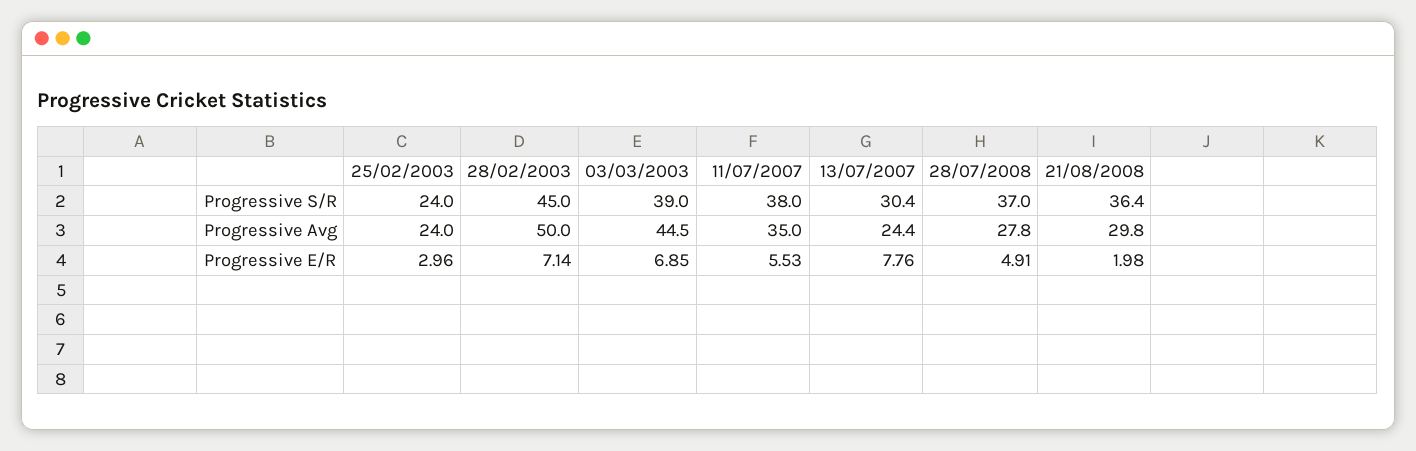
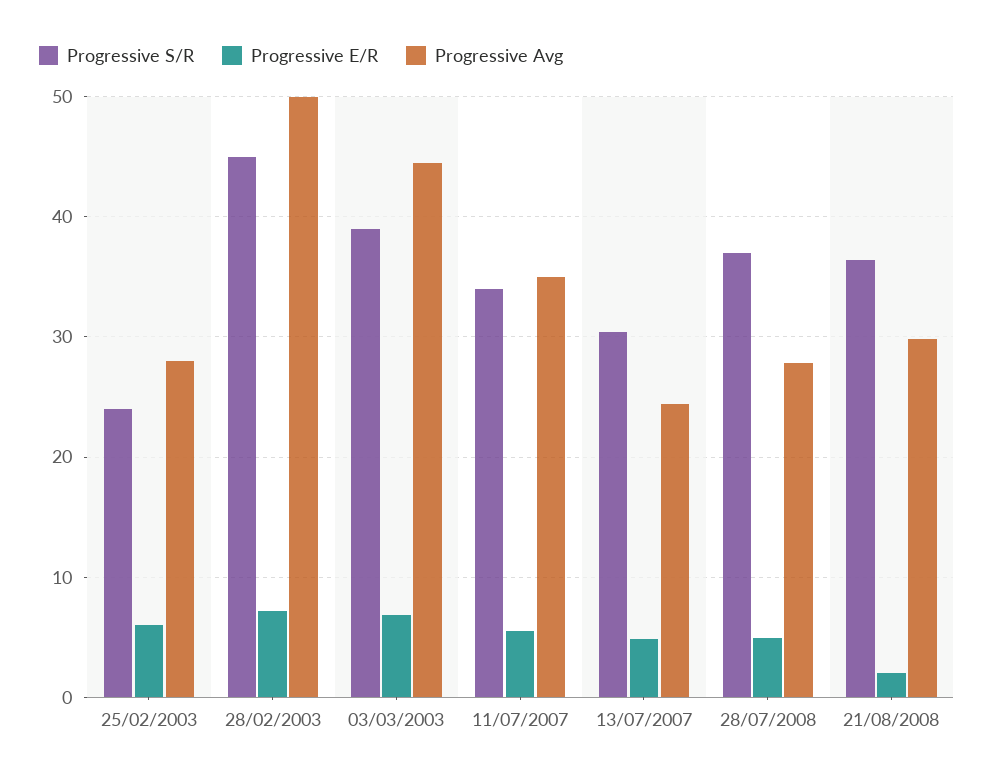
  {
    "Progressive S/R": {
      "25/02/2003": 24,
      "28/02/2003": 45,
      "03/03/2003": 39,
-     "11/07/2007": 38,
+     "11/07/2007": 34,
      "13/07/2007": 30.4,
      "28/07/2008": 37,
      "21/08/2008": 36.4
    },
    "Progressive Avg": {
-     "25/02/2003": 24,
+     "25/02/2003": 28,
      "28/02/2003": 50,
      "03/03/2003": 44.5,
      "11/07/2007": 35,
      "13/07/2007": 24.4,
      "28/07/2008": 27.8,
      "21/08/2008": 29.8
    },
    "Progressive E/R": {
-     "25/02/2003": 2.96,
+     "25/02/2003": 6,
      "28/02/2003": 7.14,
      "03/03/2003": 6.85,
      "11/07/2007": 5.53,
-     "13/07/2007": 7.76,
+     "13/07/2007": 5,
      "28/07/2008": 4.91,
      "21/08/2008": 1.98
    }
  }

